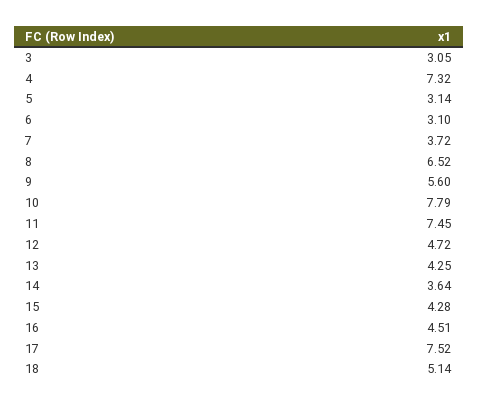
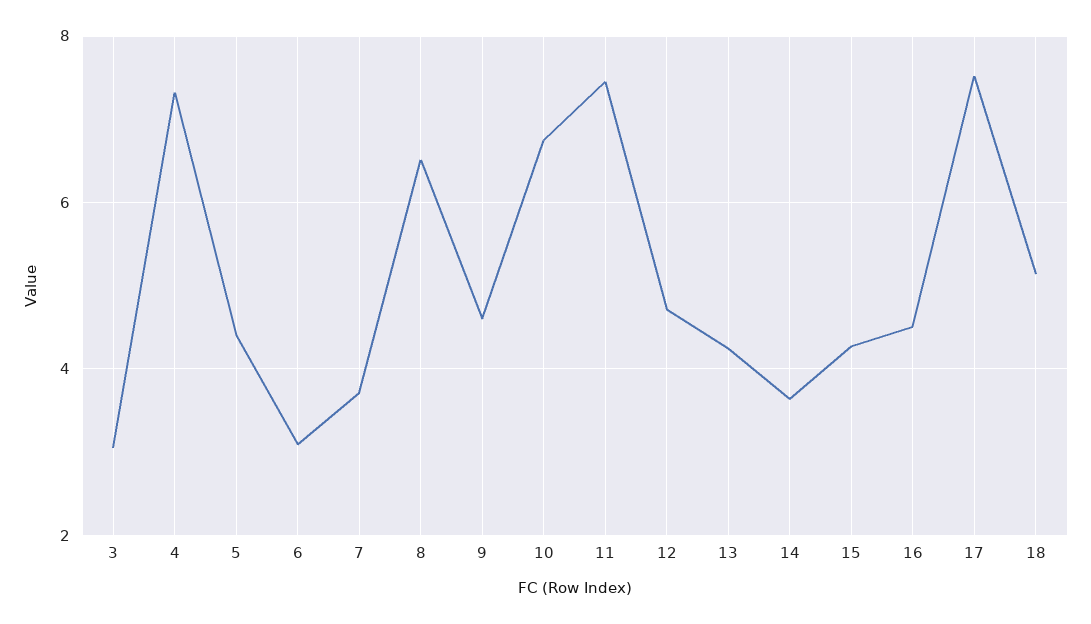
  {
    "3": 3.05,
    "4": 7.32,
-   "5": 3.14,
+   "5": 4.4,
    "6": 3.1,
    "7": 3.72,
    "8": 6.52,
-   "9": 5.6,
+   "9": 4.6,
-   "10": 7.79,
+   "10": 6.8,
    "11": 7.45,
    "12": 4.72,
    "13": 4.25,
    "14": 3.64,
    "15": 4.28,
    "16": 4.51,
    "17": 7.52,
    "18": 5.14
  }

